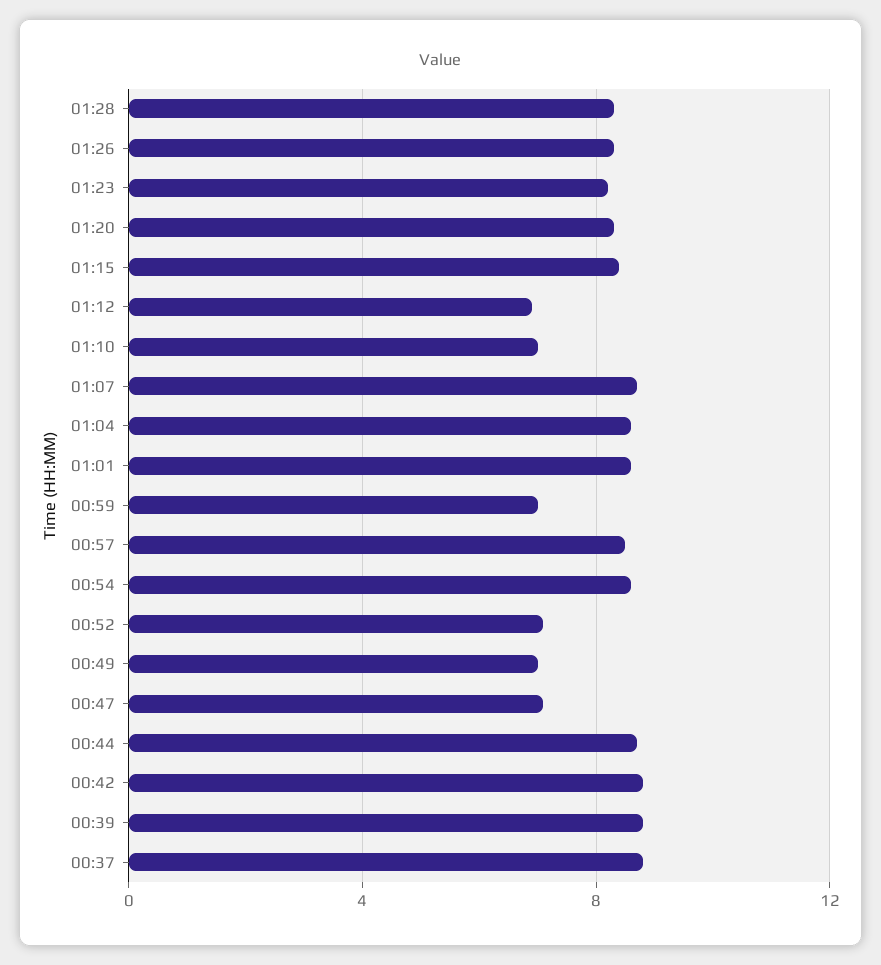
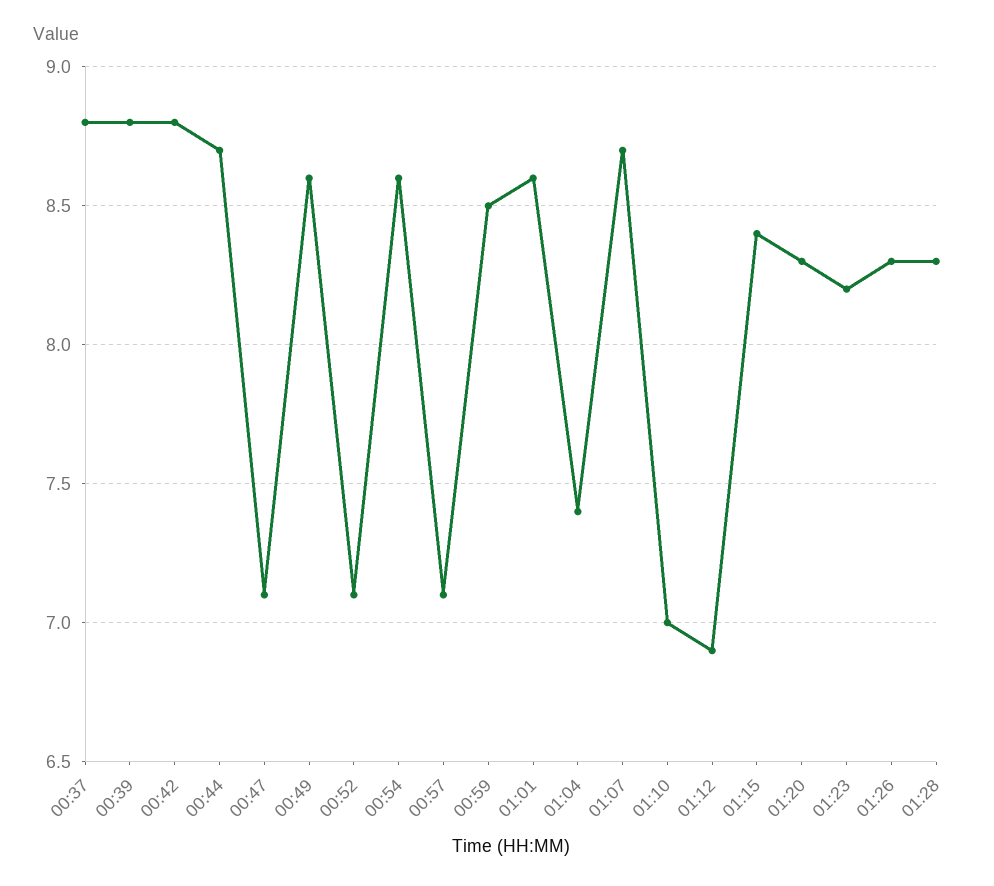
  {
    "01:28": 8.3,
    "01:26": 8.3,
    "01:23": 8.2,
    "01:20": 8.3,
    "01:15": 8.4,
    "01:12": 6.9,
    "01:10": 7,
    "01:07": 8.7,
-   "01:04": 8.5,
+   "01:04": 7.4,
    "01:01": 8.6,
-   "00:59": 7,
+   "00:59": 8.5,
-   "00:57": 8.5,
+   "00:57": 7.1,
    "00:54": 8.6,
    "00:52": 7.1,
-   "00:49": 7,
+   "00:49": 8.6,
    "00:47": 7.1,
    "00:44": 8.7,
    "00:42": 8.8,
    "00:39": 8.8,
    "00:37": 8.8
  }

